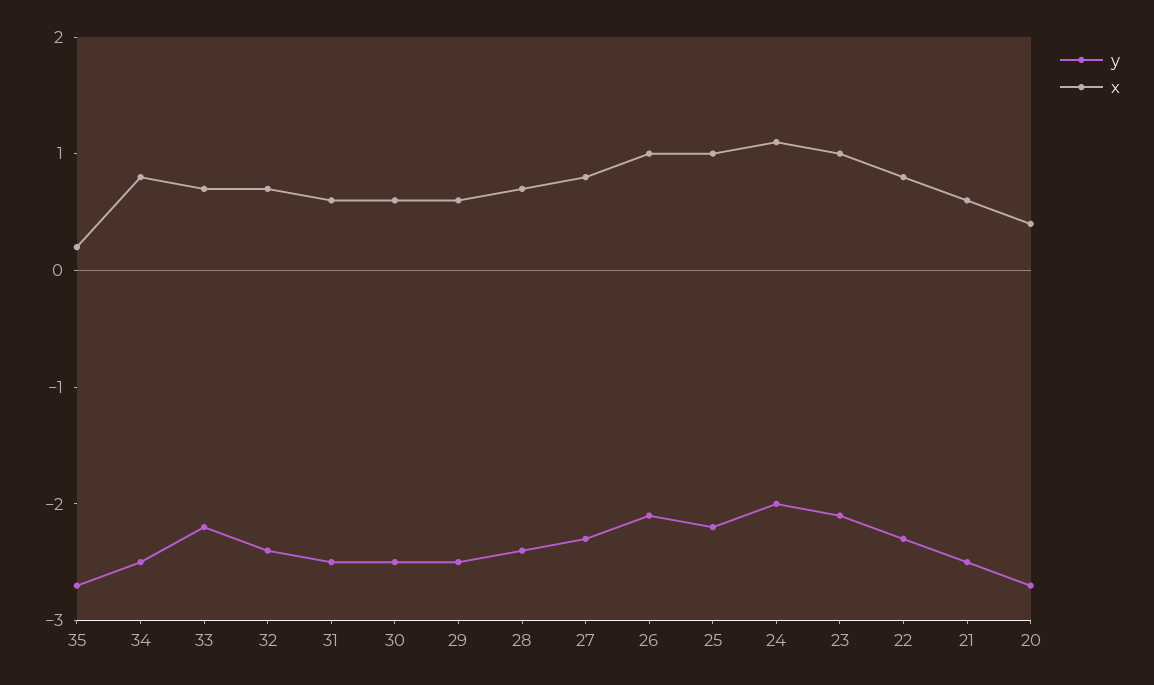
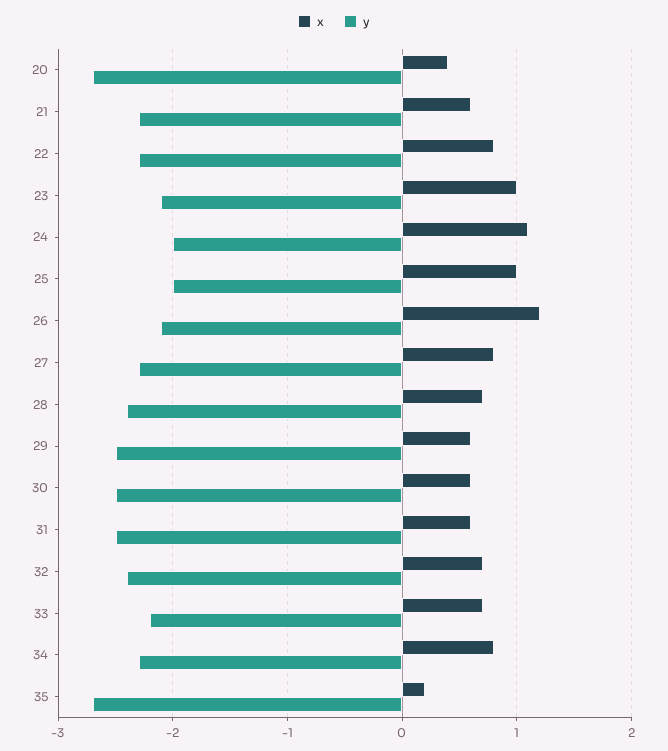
  {
    "y": {
      "35": -2.7,
-     "34": -2.5,
+     "34": -2.3,
      "33": -2.2,
      "32": -2.4,
      "31": -2.5,
      "30": -2.5,
      "29": -2.5,
      "28": -2.4,
      "27": -2.3,
      "26": -2.1,
-     "25": -2.2,
+     "25": -2,
      "24": -2,
      "23": -2.1,
      "22": -2.3,
-     "21": -2.5,
+     "21": -2.3,
      "20": -2.7
    },
    "x": {
      "35": 0.2,
      "34": 0.8,
      "33": 0.7,
      "32": 0.7,
      "31": 0.6,
      "30": 0.6,
      "29": 0.6,
      "28": 0.7,
      "27": 0.8,
-     "26": 1,
+     "26": 1.2,
      "25": 1,
      "24": 1.1,
      "23": 1,
      "22": 0.8,
      "21": 0.6,
      "20": 0.4
    }
  }

